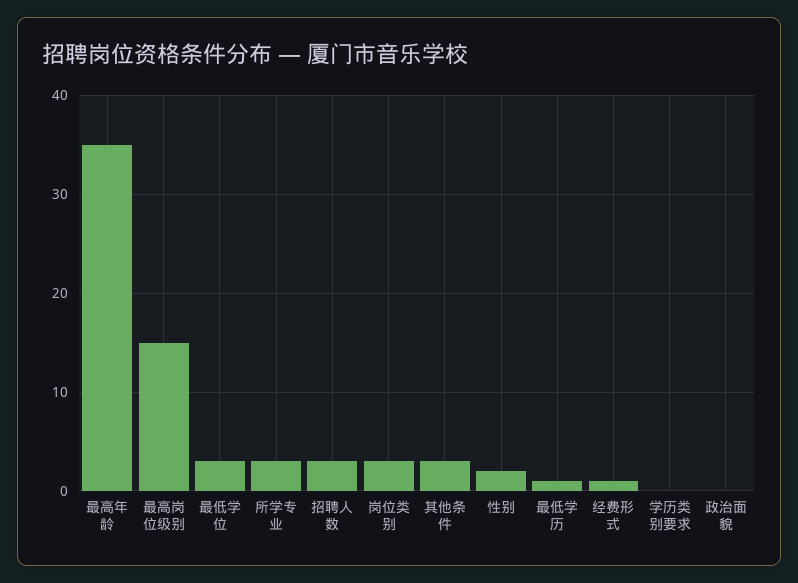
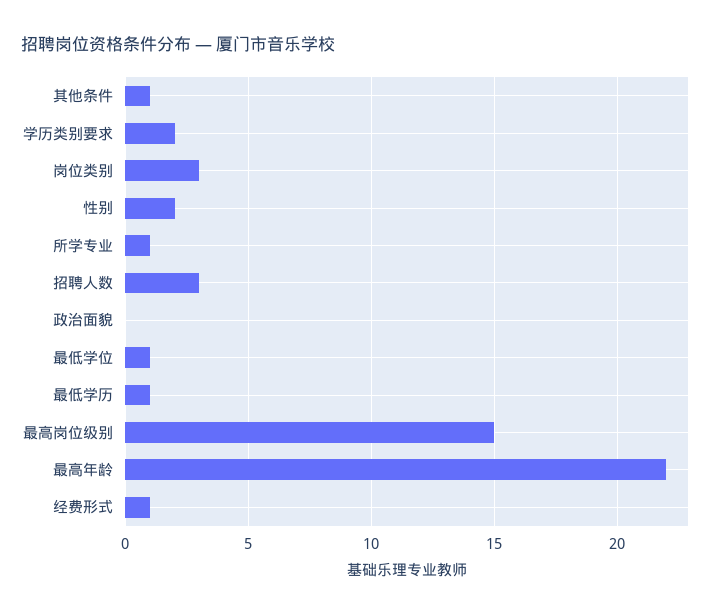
  {
-   "最高年龄": 35,
+   "最高年龄": 22,
    "最高岗位级别": 15,
-   "最低学位": 3,
+   "最低学位": 1,
-   "所学专业": 3,
+   "所学专业": 1,
    "招聘人数": 3,
    "岗位类别": 3,
-   "其他条件": 3,
+   "其他条件": 1,
    "性别": 2,
    "最低学历": 1,
    "经费形式": 1,
-   "学历类别要求": 0,
+   "学历类别要求": 2,
    "政治面貌": 0
  }

